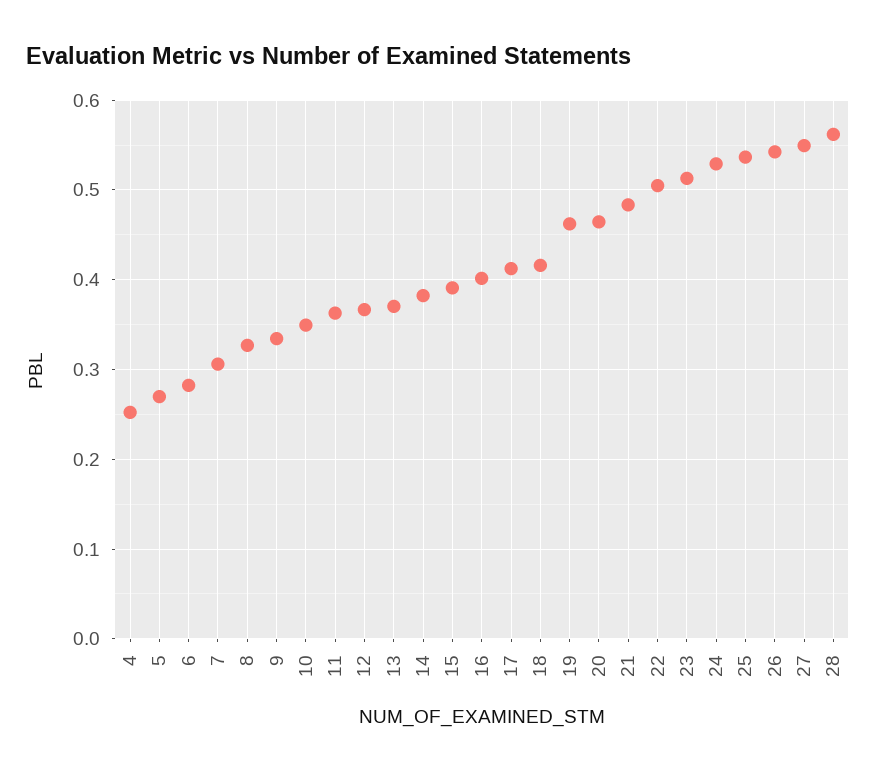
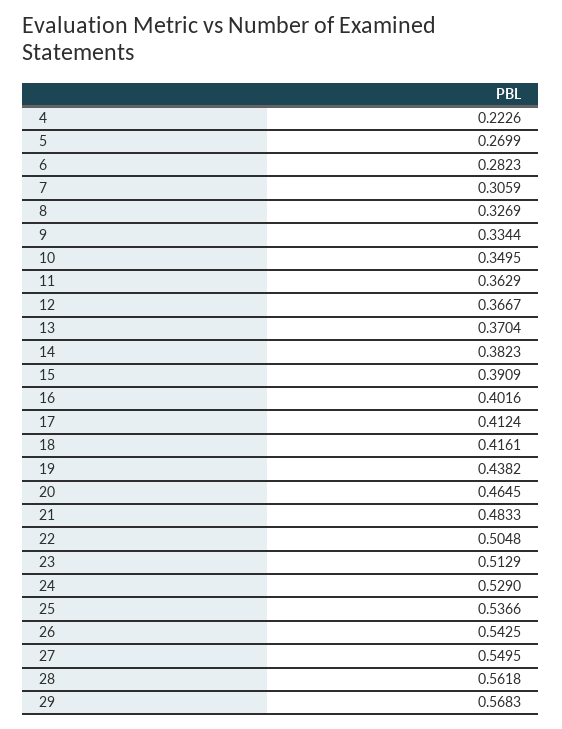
  {
-   "4": 0.25,
+   "4": 0.2226,
    "5": 0.2699,
    "6": 0.2823,
    "7": 0.3059,
    "8": 0.3269,
    "9": 0.3344,
    "10": 0.3495,
    "11": 0.3629,
    "12": 0.3667,
    "13": 0.3704,
    "14": 0.3823,
    "15": 0.3909,
    "16": 0.4016,
    "17": 0.4124,
    "18": 0.4161,
-   "19": 0.46,
+   "19": 0.4382,
    "20": 0.4645,
    "21": 0.4833,
    "22": 0.5048,
    "23": 0.5129,
    "24": 0.529,
    "25": 0.5366,
    "26": 0.5425,
    "27": 0.5495,
-   "28": 0.5618
+   "28": 0.5618,
+   "29": 0.5683
  }

